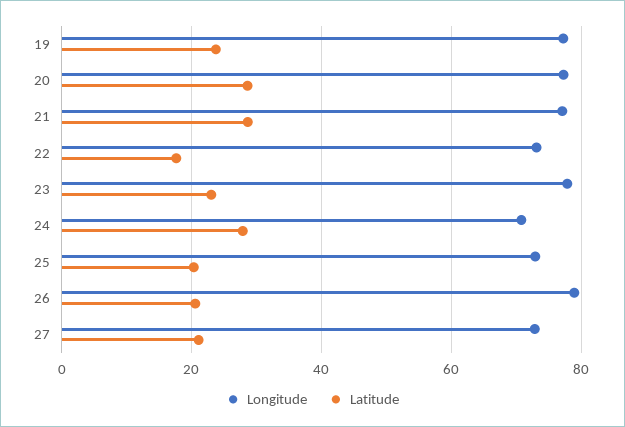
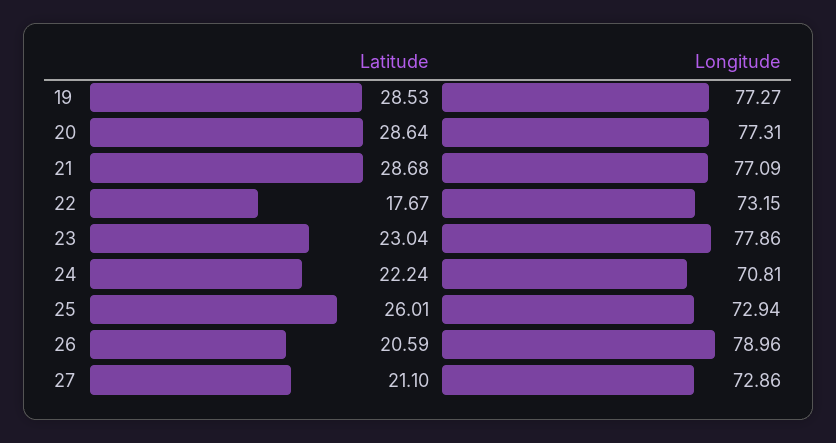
  {
    "Longitude": {
      "19": 77.27,
      "20": 77.31,
      "21": 77.09,
      "22": 73.15,
      "23": 77.86,
      "24": 70.81,
      "25": 72.94,
      "26": 78.96,
      "27": 72.86
    },
    "Latitude": {
-     "19": 24,
+     "19": 28.53,
      "20": 28.64,
      "21": 28.68,
      "22": 17.67,
      "23": 23.04,
-     "24": 28,
+     "24": 22.24,
-     "25": 20,
+     "25": 26.01,
      "26": 20.59,
      "27": 21.1
    }
  }

